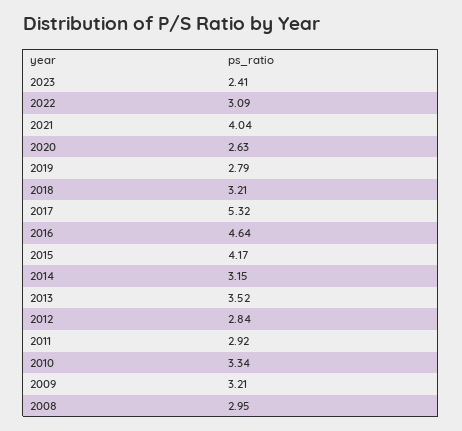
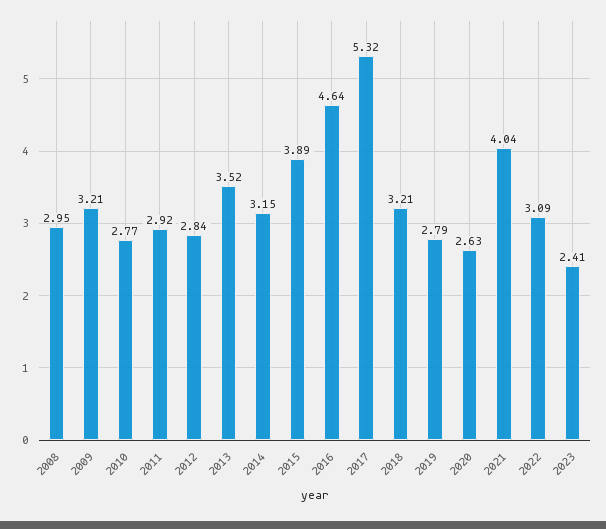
  {
    "2023": 2.41,
    "2022": 3.09,
    "2021": 4.04,
    "2020": 2.63,
    "2019": 2.79,
    "2018": 3.21,
    "2017": 5.32,
    "2016": 4.64,
-   "2015": 4.17,
+   "2015": 3.89,
    "2014": 3.15,
    "2013": 3.52,
    "2012": 2.84,
    "2011": 2.92,
-   "2010": 3.34,
+   "2010": 2.77,
    "2009": 3.21,
    "2008": 2.95
  }

